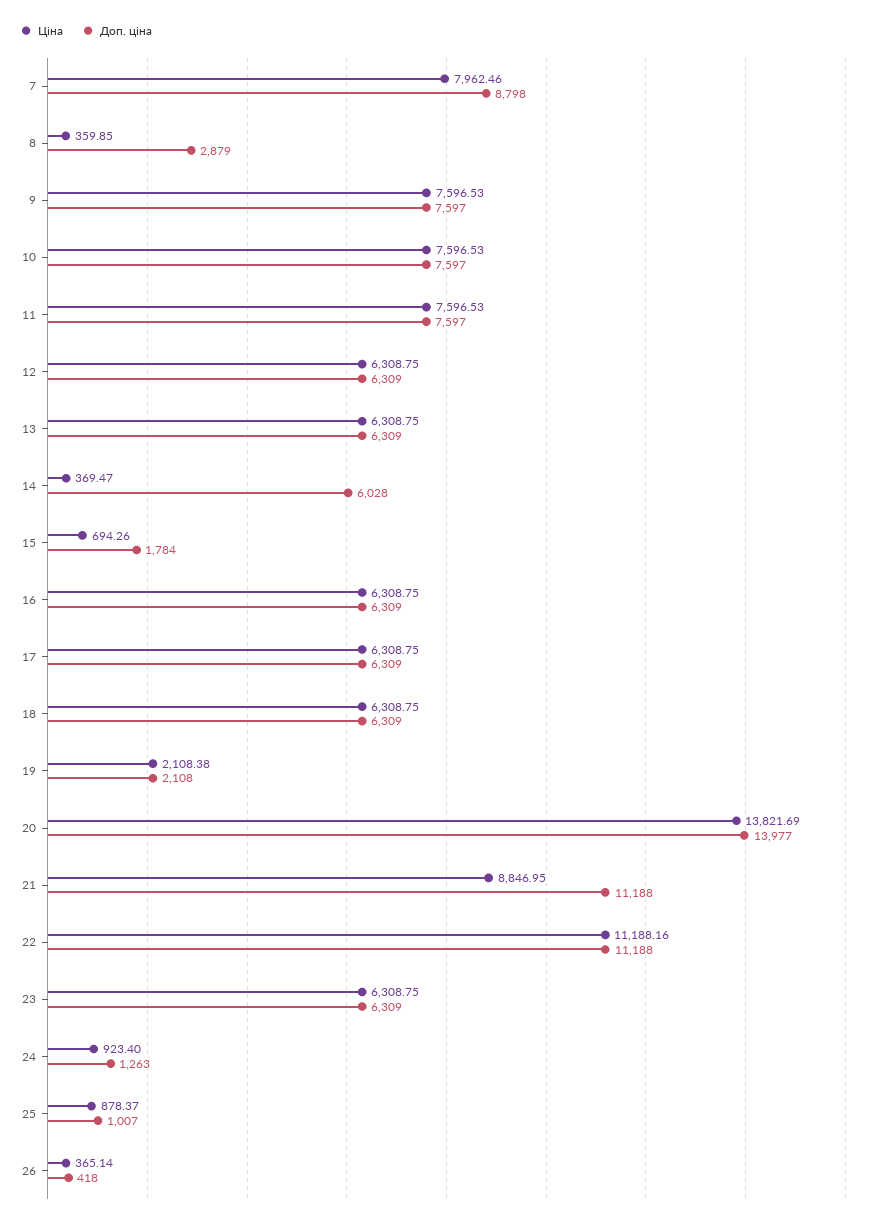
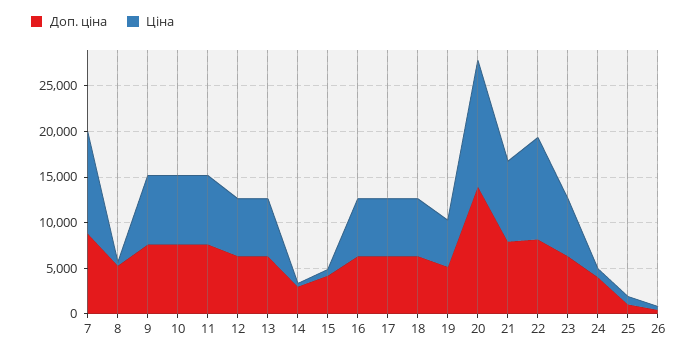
  {
    "Ціна": {
-     "7": 7962.46,
+     "7": 11000,
      "8": 359.85,
      "9": 7596.53,
      "10": 7596.53,
      "11": 7596.53,
      "12": 6308.75,
      "13": 6308.75,
      "14": 369.47,
      "15": 694.26,
      "16": 6308.75,
      "17": 6308.75,
      "18": 6308.75,
-     "19": 2108.38,
+     "19": 5000,
      "20": 13821.69,
      "21": 8846.95,
      "22": 11188.16,
      "23": 6308.75,
      "24": 923.4,
      "25": 878.37,
      "26": 365.14
    },
    "Доп. ціна": {
      "7": 8798,
-     "8": 2879,
+     "8": 5000,
      "9": 7597,
      "10": 7597,
      "11": 7597,
      "12": 6309,
      "13": 6309,
-     "14": 6028,
+     "14": 3000,
-     "15": 1784,
+     "15": 4000,
      "16": 6309,
      "17": 6309,
      "18": 6309,
-     "19": 2108,
+     "19": 5000,
      "20": 13977,
-     "21": 11188,
+     "21": 8000,
-     "22": 11188,
+     "22": 8000,
      "23": 6309,
-     "24": 1263,
+     "24": 4000,
      "25": 1007,
      "26": 418
    }
  }

